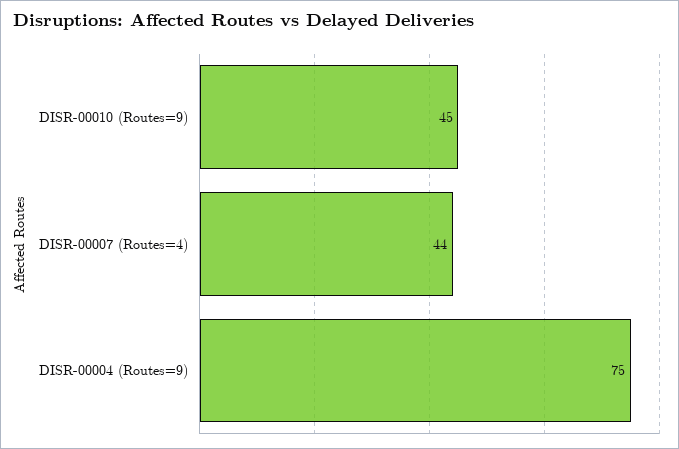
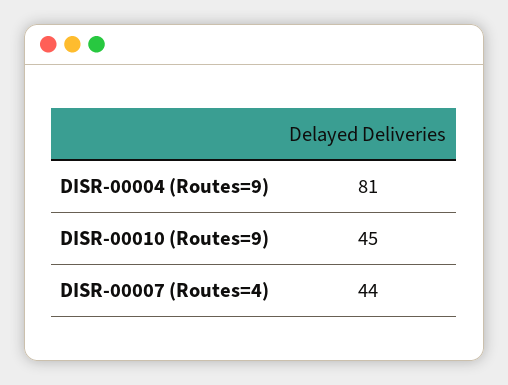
  {
    "DISR-00010 (Routes=9)": 45,
    "DISR-00007 (Routes=4)": 44,
-   "DISR-00004 (Routes=9)": 75
+   "DISR-00004 (Routes=9)": 81
  }

